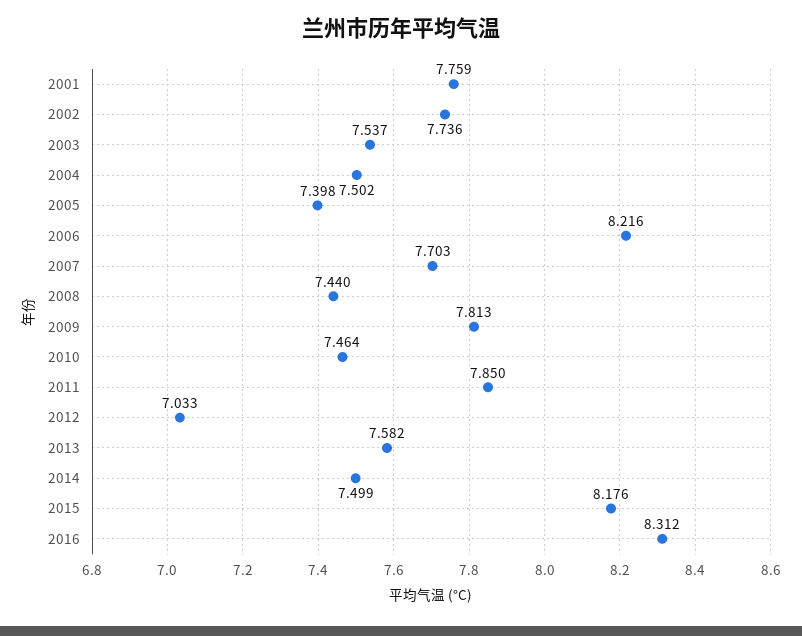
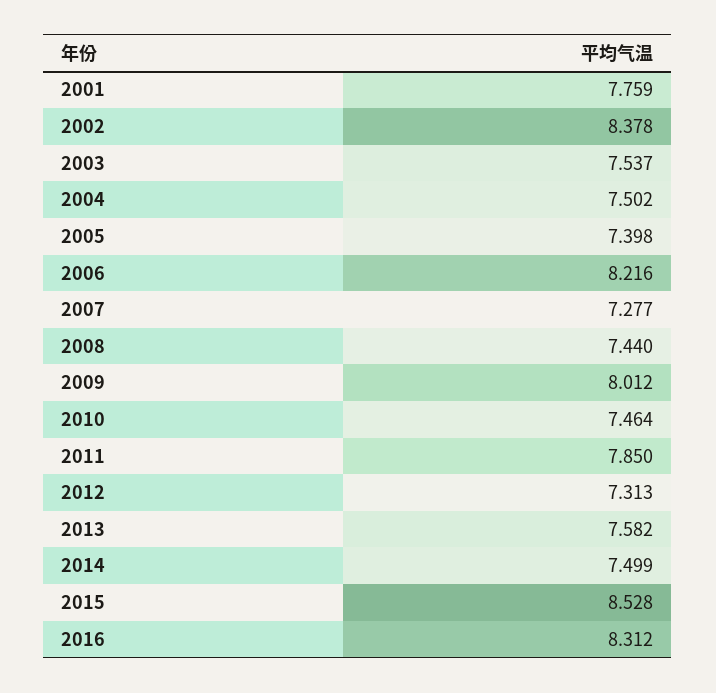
  {
    "2001": 7.759,
-   "2002": 7.736,
+   "2002": 8.378,
    "2003": 7.537,
    "2004": 7.502,
    "2005": 7.398,
    "2006": 8.216,
-   "2007": 7.703,
+   "2007": 7.277,
    "2008": 7.44,
-   "2009": 7.813,
+   "2009": 8.012,
    "2010": 7.464,
    "2011": 7.85,
-   "2012": 7.033,
+   "2012": 7.313,
    "2013": 7.582,
    "2014": 7.499,
-   "2015": 8.176,
+   "2015": 8.528,
    "2016": 8.312
  }

